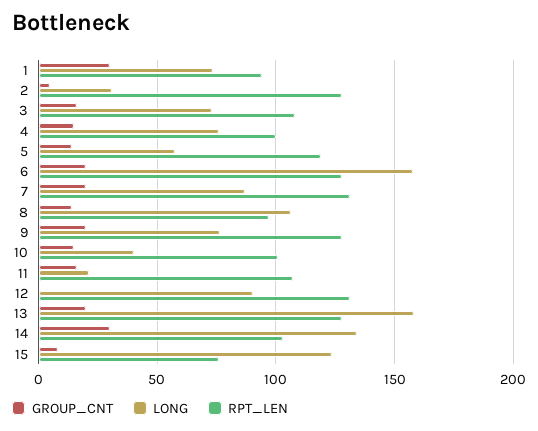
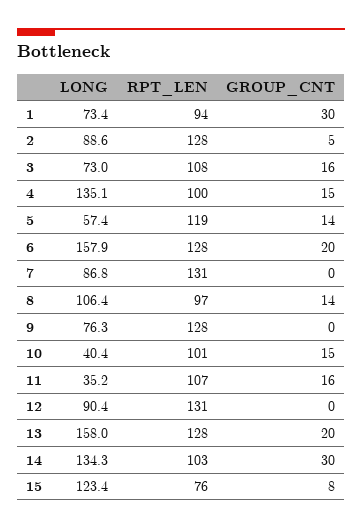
  {
    "GROUP_CNT": {
      "1": 30,
      "2": 5,
      "3": 16,
      "4": 15,
      "5": 14,
      "6": 20,
-     "7": 20,
+     "7": 0,
      "8": 14,
-     "9": 20,
+     "9": 0,
      "10": 15,
      "11": 16,
      "12": 0,
      "13": 20,
      "14": 30,
      "15": 8
    },
    "LONG": {
      "1": 73.4,
-     "2": 30,
+     "2": 88.6,
      "3": 73,
-     "4": 75,
+     "4": 135.1,
      "5": 57.4,
      "6": 157.9,
      "7": 86.8,
      "8": 106.4,
      "9": 76.3,
      "10": 40.4,
-     "11": 20,
+     "11": 35.2,
      "12": 90.4,
      "13": 158,
      "14": 134.3,
      "15": 123.4
    },
    "RPT_LEN": {
      "1": 94,
      "2": 128,
      "3": 108,
      "4": 100,
      "5": 119,
      "6": 128,
      "7": 131,
      "8": 97,
      "9": 128,
      "10": 101,
      "11": 107,
      "12": 131,
      "13": 128,
      "14": 103,
      "15": 76
    }
  }

